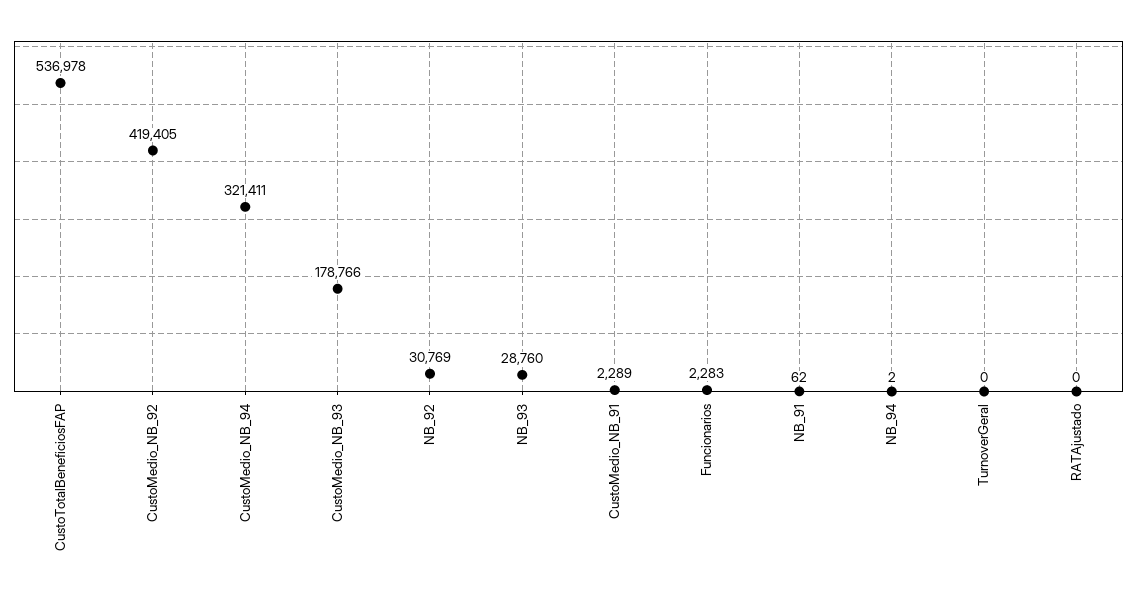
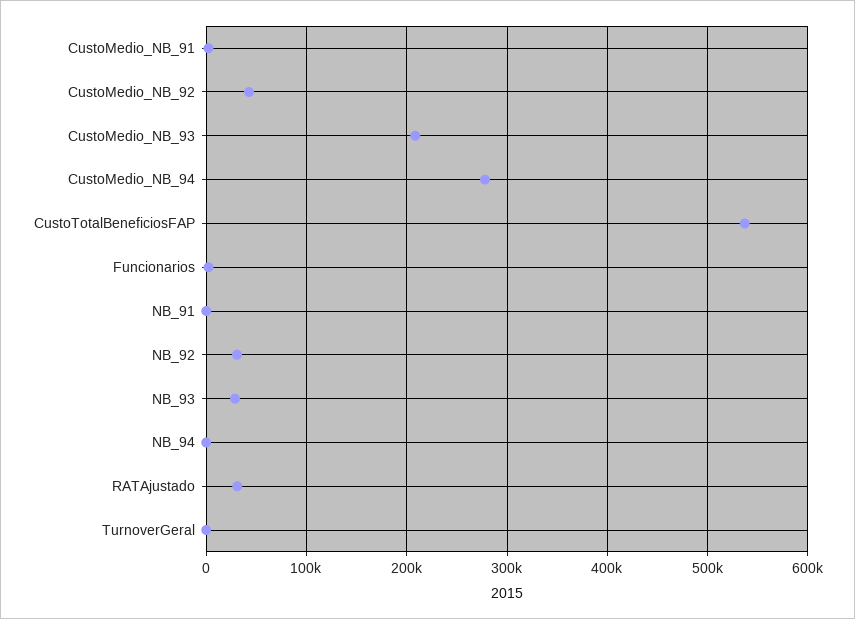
  {
    "CustoTotalBeneficiosFAP": 536978,
-   "CustoMedio_NB_92": 419405,
+   "CustoMedio_NB_92": 40000,
-   "CustoMedio_NB_94": 321411,
+   "CustoMedio_NB_94": 280000,
-   "CustoMedio_NB_93": 178766,
+   "CustoMedio_NB_93": 210000,
    "NB_92": 30769,
    "NB_93": 28760,
    "CustoMedio_NB_91": 2289,
    "Funcionarios": 2283,
    "NB_91": 62,
    "NB_94": 2,
    "TurnoverGeral": 0,
-   "RATAjustado": 0
+   "RATAjustado": 30000
  }

